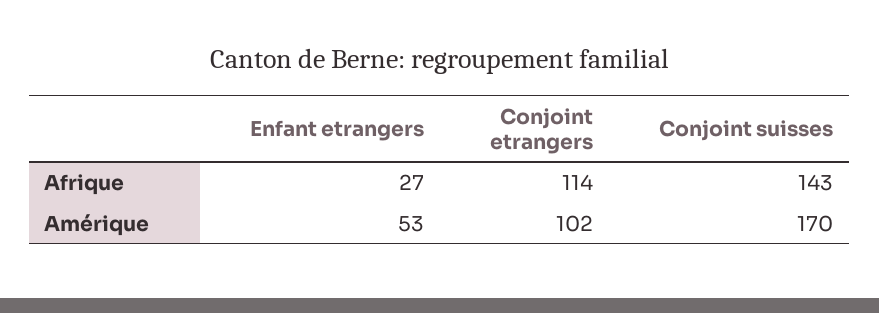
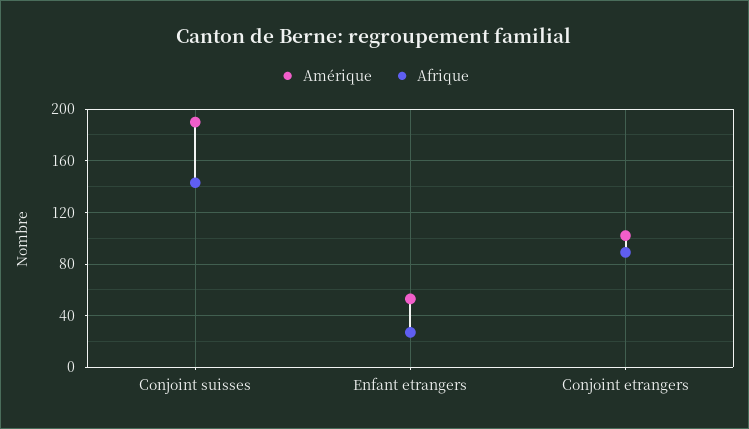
  {
    "Afrique": {
      "Enfant etrangers": 27,
-     "Conjoint etrangers": 114,
+     "Conjoint etrangers": 90,
      "Conjoint suisses": 143
    },
    "Amérique": {
      "Enfant etrangers": 53,
      "Conjoint etrangers": 102,
-     "Conjoint suisses": 170
+     "Conjoint suisses": 190
    }
  }

